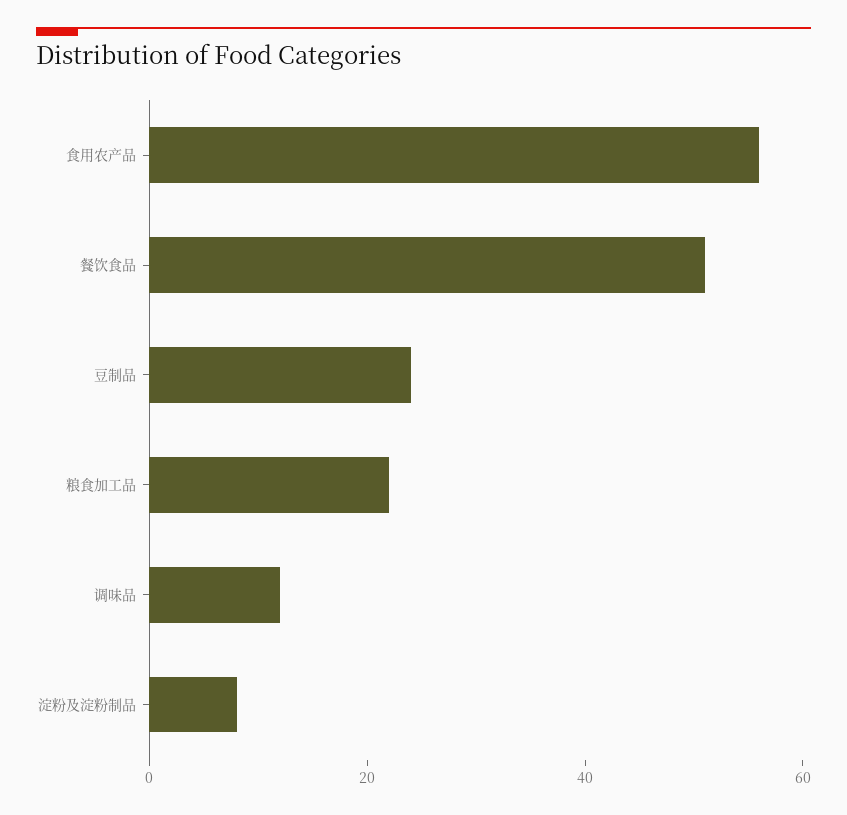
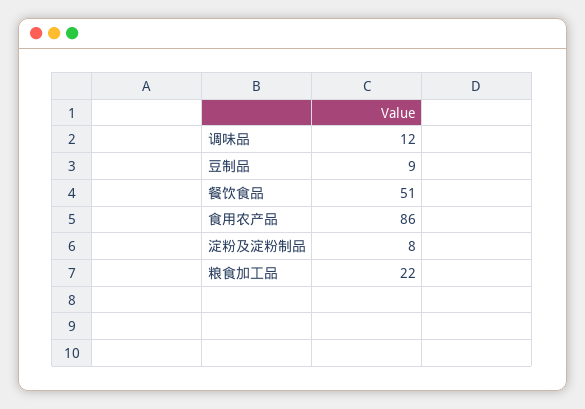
  {
-   "食用农产品": 55,
+   "食用农产品": 86,
    "餐饮食品": 51,
-   "豆制品": 25,
+   "豆制品": 9,
    "粮食加工品": 22,
    "调味品": 12,
    "淀粉及淀粉制品": 8
  }

